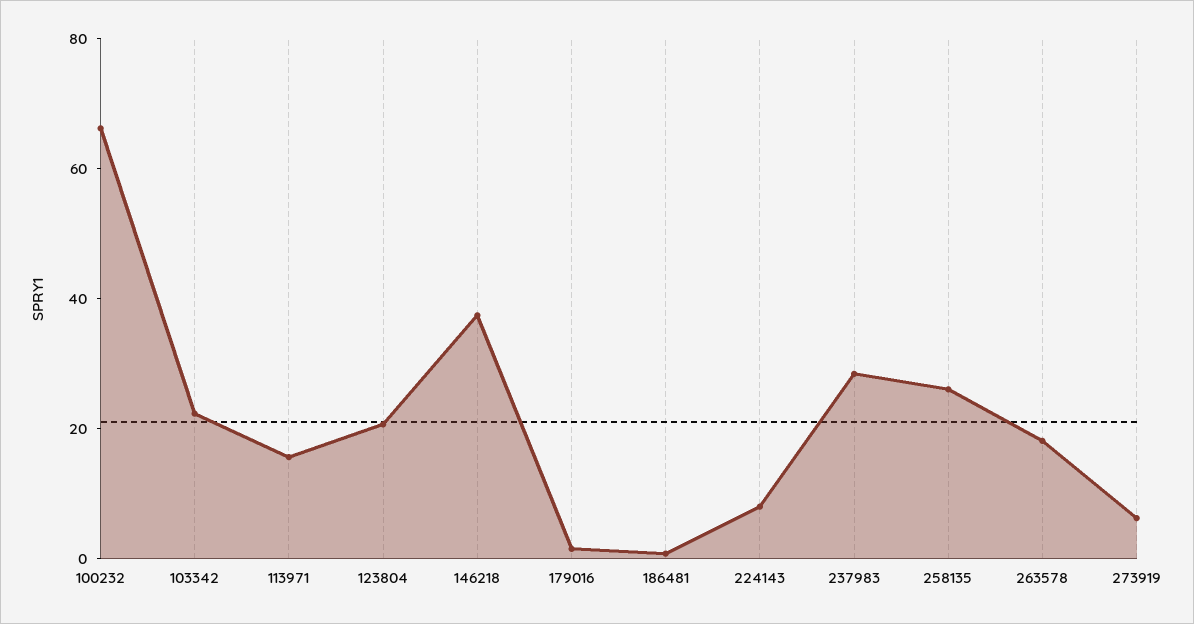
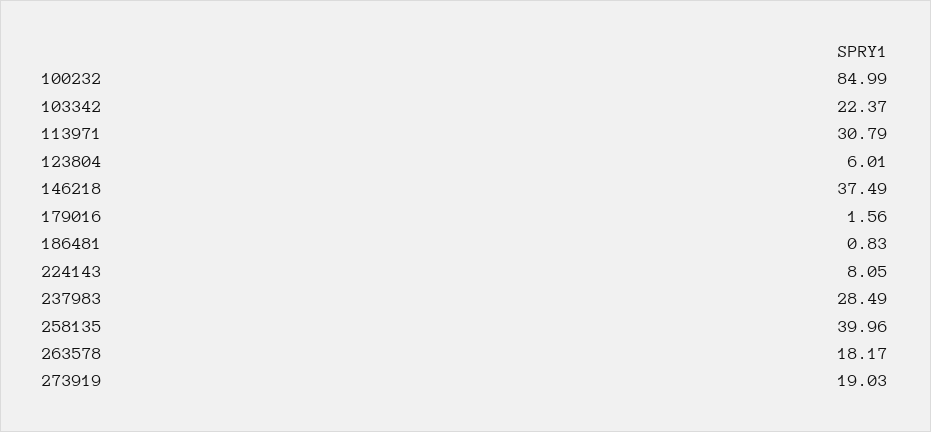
  {
-   "100232": 65,
+   "100232": 84.99,
    "103342": 22.37,
-   "113971": 15,
+   "113971": 30.79,
-   "123804": 20,
+   "123804": 6.01,
    "146218": 37.49,
    "179016": 1.56,
    "186481": 0.83,
    "224143": 8.05,
    "237983": 28.49,
-   "258135": 25,
+   "258135": 39.96,
    "263578": 18.17,
-   "273919": 5
+   "273919": 19.03
  }

